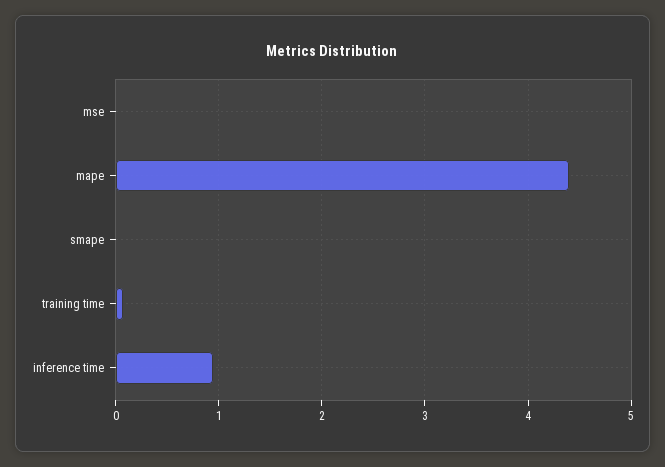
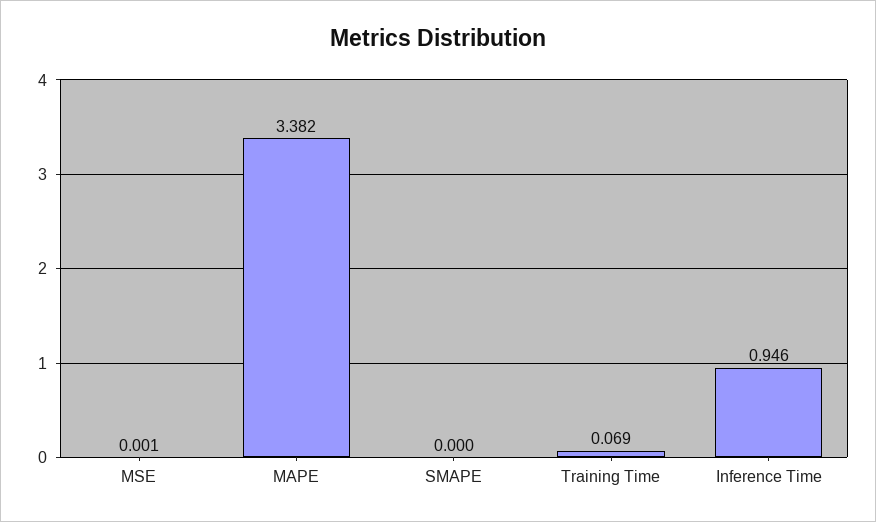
  {
    "mse": 0.001,
-   "mape": 4.4,
+   "mape": 3.382,
    "smape": 0,
    "training time": 0.069,
    "inference time": 0.946
  }

